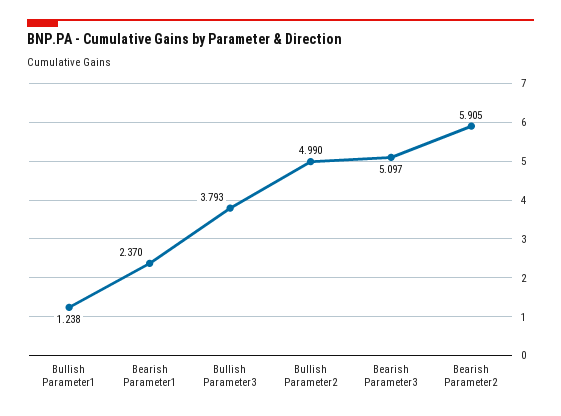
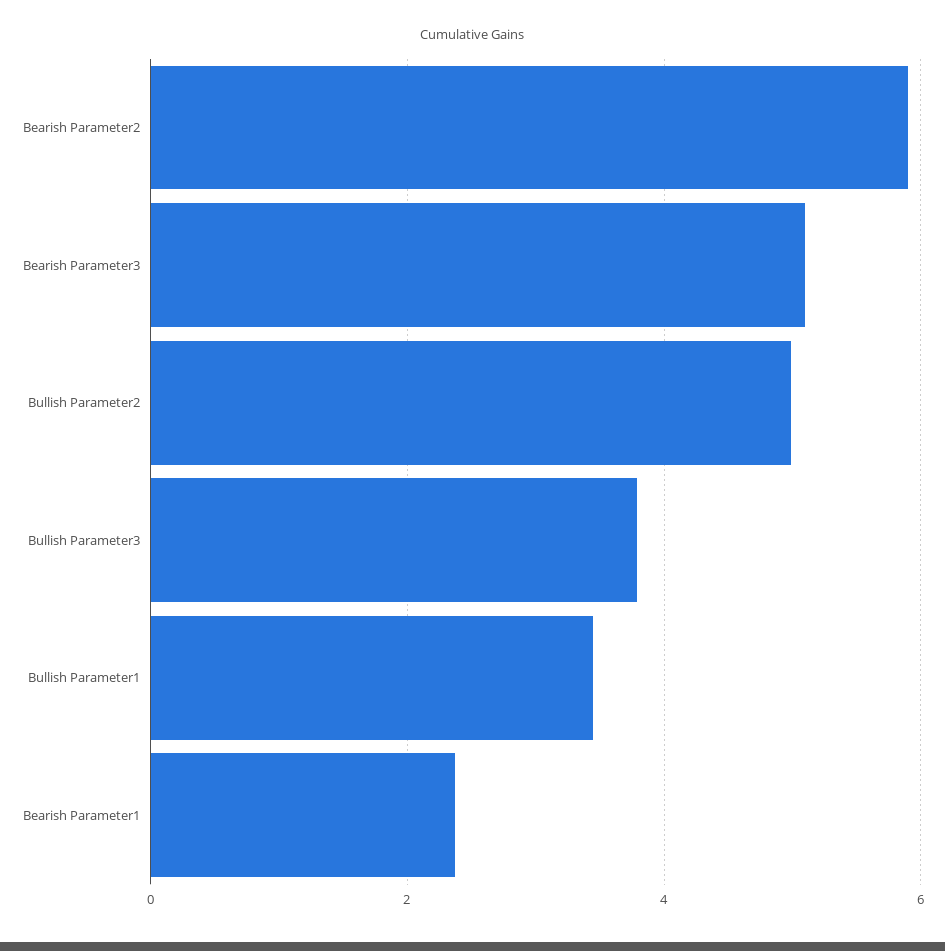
  {
-   "Bullish Parameter1": 1.238,
+   "Bullish Parameter1": 3.4,
    "Bearish Parameter1": 2.37,
    "Bullish Parameter3": 3.793,
    "Bullish Parameter2": 4.99,
    "Bearish Parameter3": 5.097,
    "Bearish Parameter2": 5.905
  }

